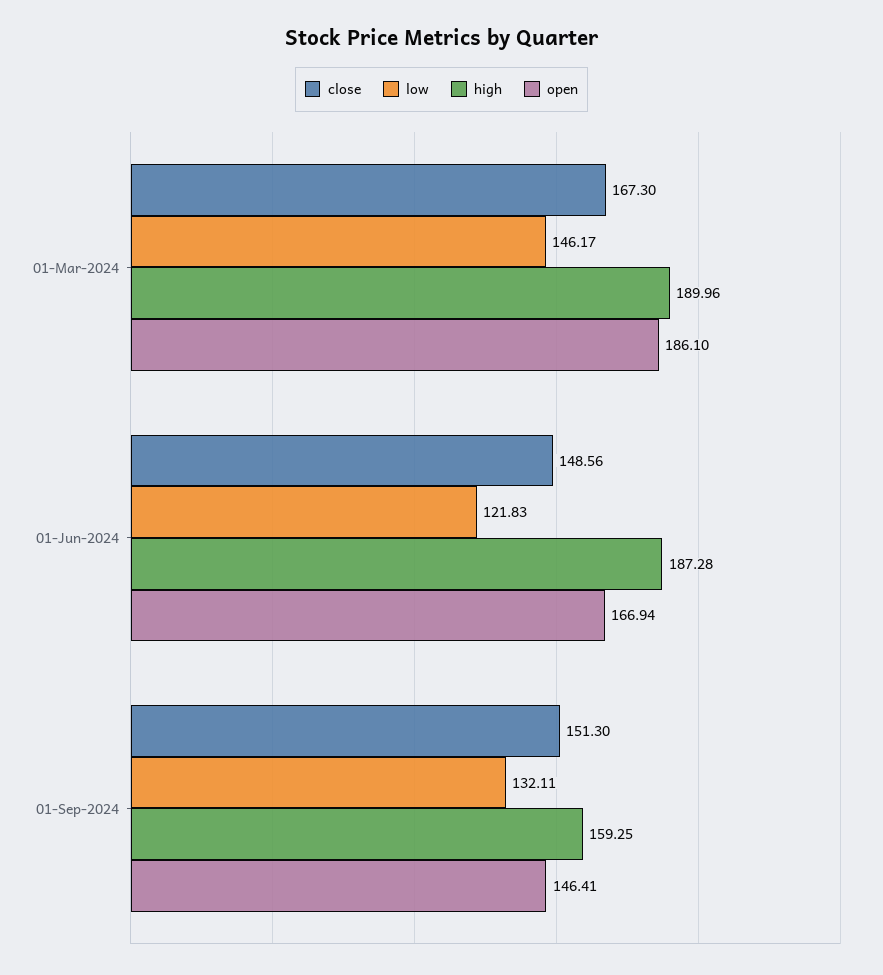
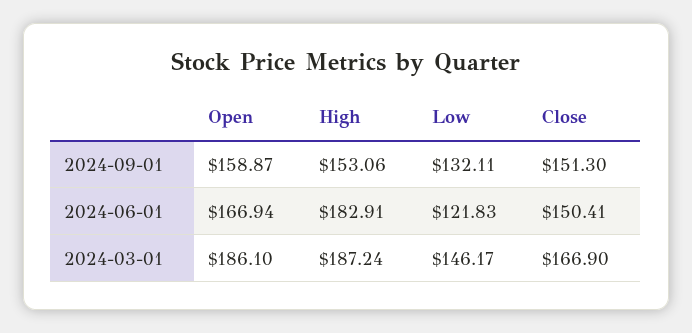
  {
    "close": {
-     "01-Mar-2024": 167.3,
+     "01-Mar-2024": 166.9,
-     "01-Jun-2024": 148.56,
+     "01-Jun-2024": 150.41,
      "01-Sep-2024": 151.3
    },
    "low": {
      "01-Mar-2024": 146.17,
      "01-Jun-2024": 121.83,
      "01-Sep-2024": 132.11
    },
    "high": {
-     "01-Mar-2024": 189.96,
+     "01-Mar-2024": 187.24,
-     "01-Jun-2024": 187.28,
+     "01-Jun-2024": 182.91,
-     "01-Sep-2024": 159.25
+     "01-Sep-2024": 153.06
    },
    "open": {
      "01-Mar-2024": 186.1,
      "01-Jun-2024": 166.94,
-     "01-Sep-2024": 146.41
+     "01-Sep-2024": 158.87
    }
  }

